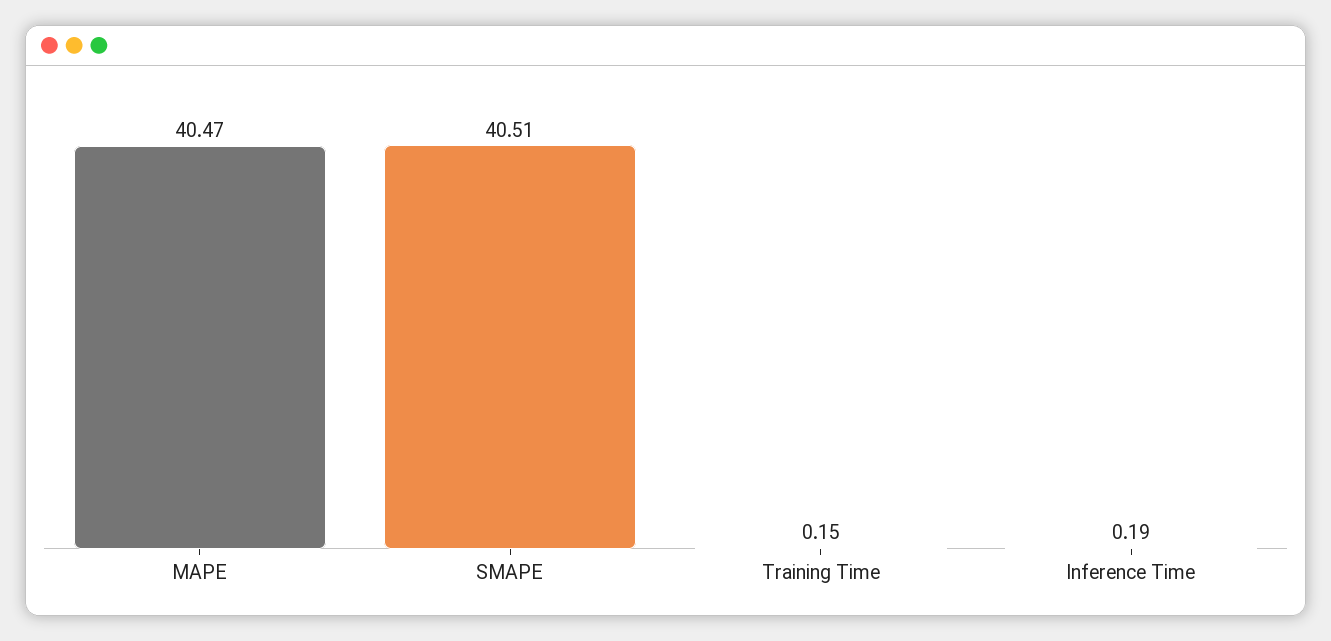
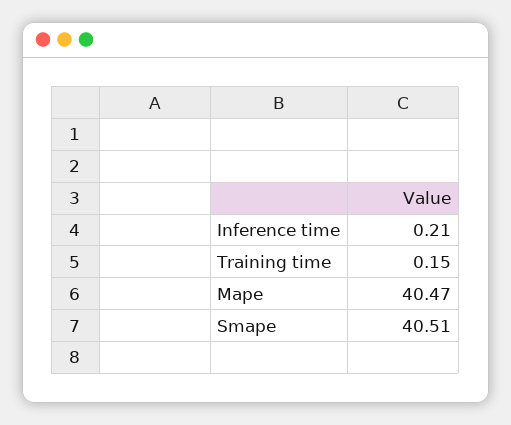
  {
    "MAPE": 40.47,
    "SMAPE": 40.51,
    "Training Time": 0.15,
-   "Inference Time": 0.19
+   "Inference Time": 0.21
  }

